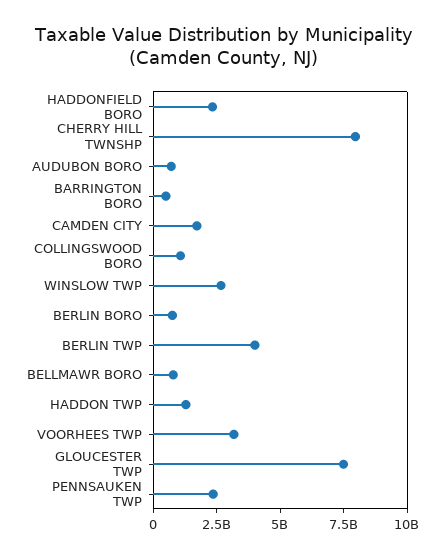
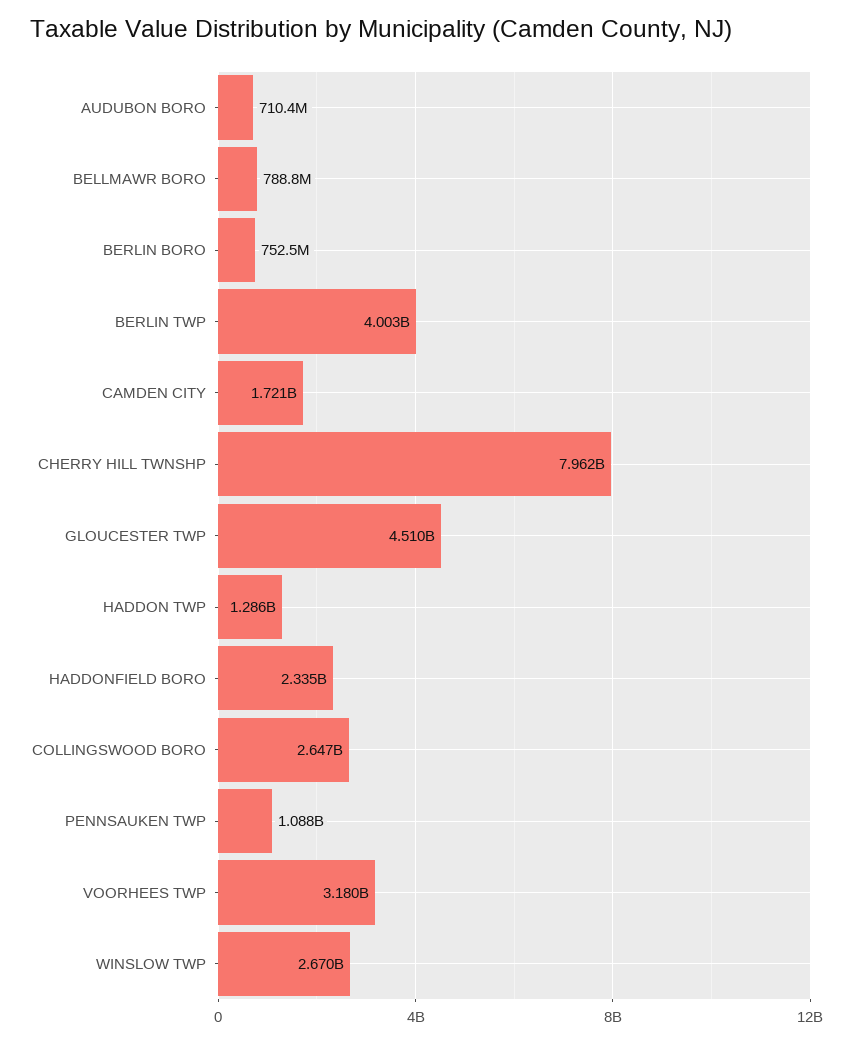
  {
    "HADDONFIELD BORO": 2335000000,
    "CHERRY HILL TWNSHP": 7962000000,
    "AUDUBON BORO": 710400000,
-   "BARRINGTON BORO": 500000000,
    "CAMDEN CITY": 1721000000,
-   "COLLINGSWOOD BORO": 1000000000,
+   "COLLINGSWOOD BORO": 2647000000,
    "WINSLOW TWP": 2670000000,
    "BERLIN BORO": 752500000,
    "BERLIN TWP": 4003000000,
    "BELLMAWR BORO": 788800000,
    "HADDON TWP": 1286000000,
    "VOORHEES TWP": 3180000000,
-   "GLOUCESTER TWP": 7500000000,
+   "GLOUCESTER TWP": 4510000000,
-   "PENNSAUKEN TWP": 2500000000
+   "PENNSAUKEN TWP": 1088000000
  }

